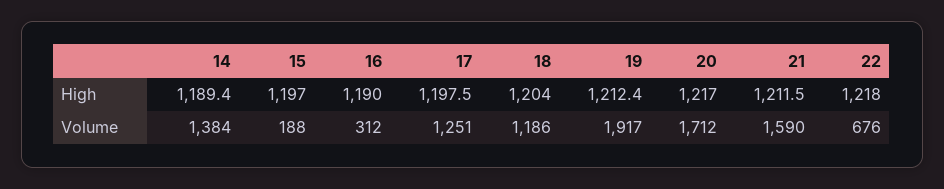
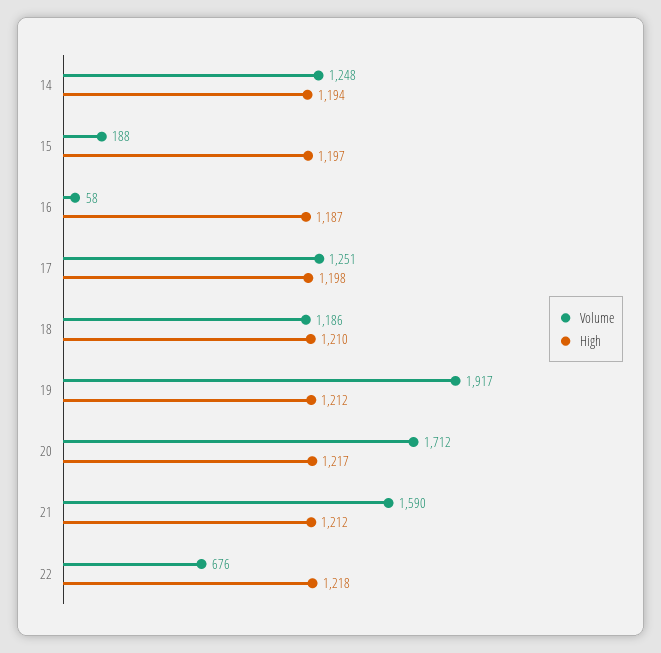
  {
    "High": {
-     "14": 1189.4,
+     "14": 1194,
      "15": 1197,
-     "16": 1190,
+     "16": 1187,
      "17": 1197.5,
-     "18": 1204,
+     "18": 1210,
      "19": 1212.4,
      "20": 1217,
      "21": 1211.5,
      "22": 1218
    },
    "Volume": {
-     "14": 1384,
+     "14": 1248,
      "15": 188,
-     "16": 312,
+     "16": 58,
      "17": 1251,
      "18": 1186,
      "19": 1917,
      "20": 1712,
      "21": 1590,
      "22": 676
    }
  }

